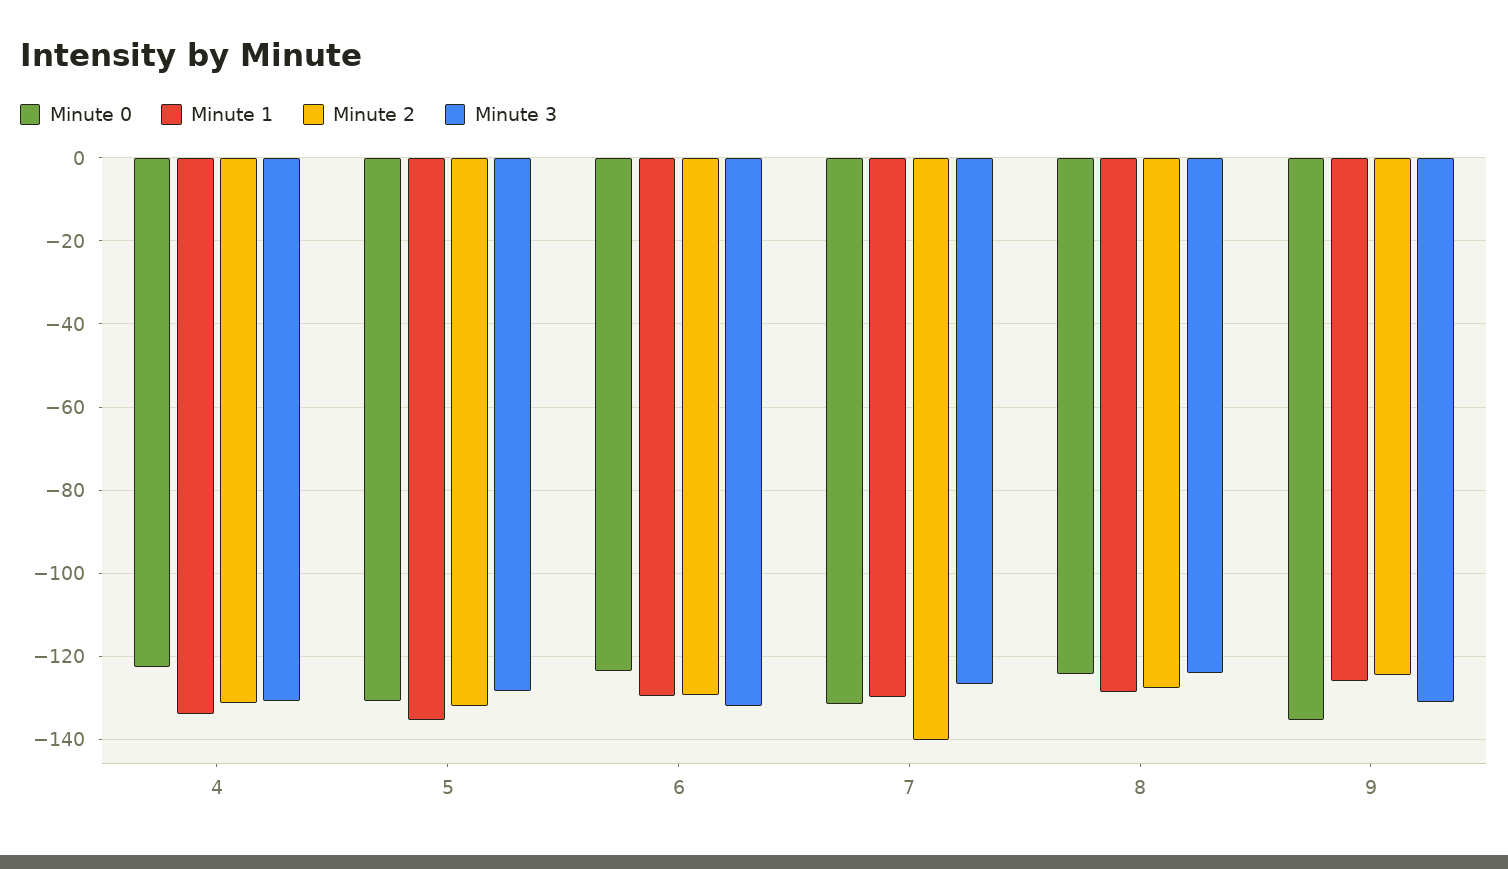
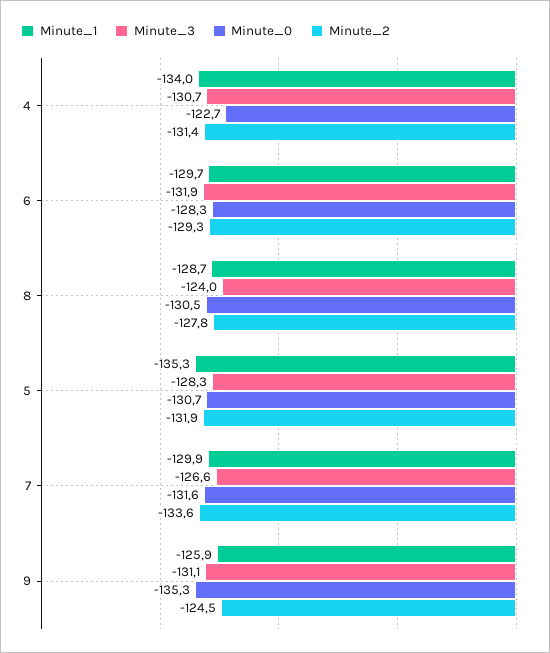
  {
    "Minute 0": {
      "4": -122.7,
      "5": -130.7,
-     "6": -124,
+     "6": -128.3,
      "7": -131.6,
-     "8": -124,
+     "8": -130.5,
      "9": -135.3
    },
    "Minute 1": {
      "4": -134,
      "5": -135.3,
      "6": -129.7,
      "7": -129.9,
      "8": -128.7,
      "9": -125.9
    },
    "Minute 2": {
      "4": -131.4,
      "5": -131.9,
      "6": -129.3,
-     "7": -140,
+     "7": -133.6,
      "8": -127.8,
      "9": -124.5
    },
    "Minute 3": {
      "4": -130.7,
      "5": -128.3,
      "6": -131.9,
      "7": -126.6,
      "8": -124,
      "9": -131.1
    }
  }

